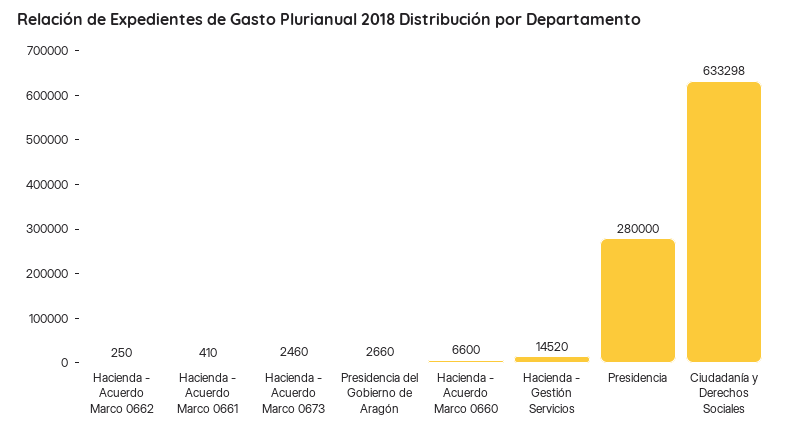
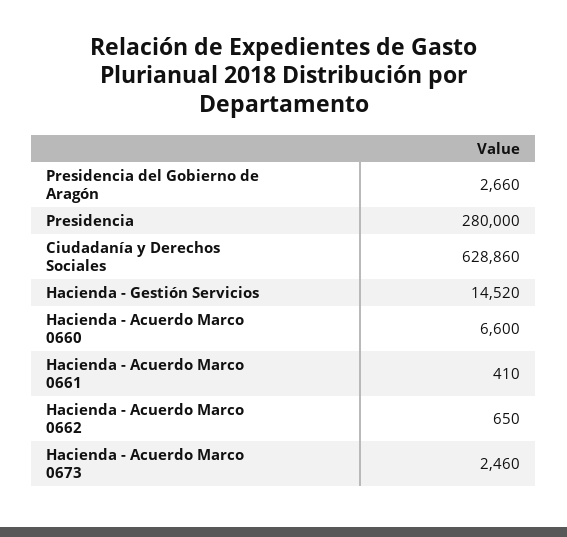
  {
-   "Hacienda - Acuerdo Marco 0662": 250,
+   "Hacienda - Acuerdo Marco 0662": 650,
    "Hacienda - Acuerdo Marco 0661": 410,
    "Hacienda - Acuerdo Marco 0673": 2460,
    "Presidencia del Gobierno de Aragón": 2660,
    "Hacienda - Acuerdo Marco 0660": 6600,
    "Hacienda - Gestión Servicios": 14520,
    "Presidencia": 280000,
-   "Ciudadanía y Derechos Sociales": 633298
+   "Ciudadanía y Derechos Sociales": 628860
  }

